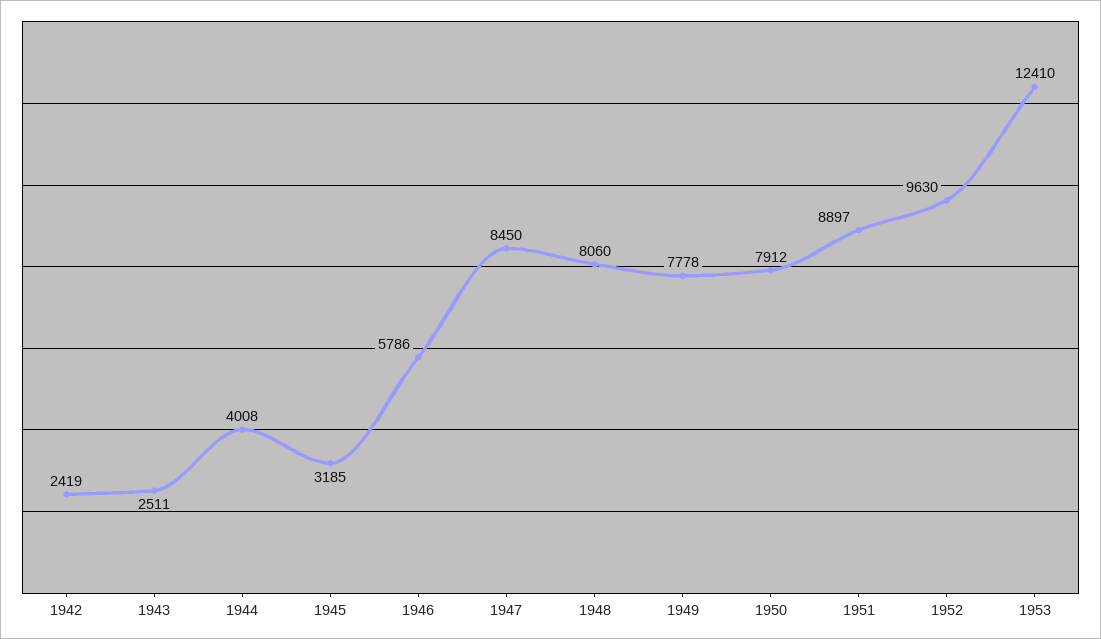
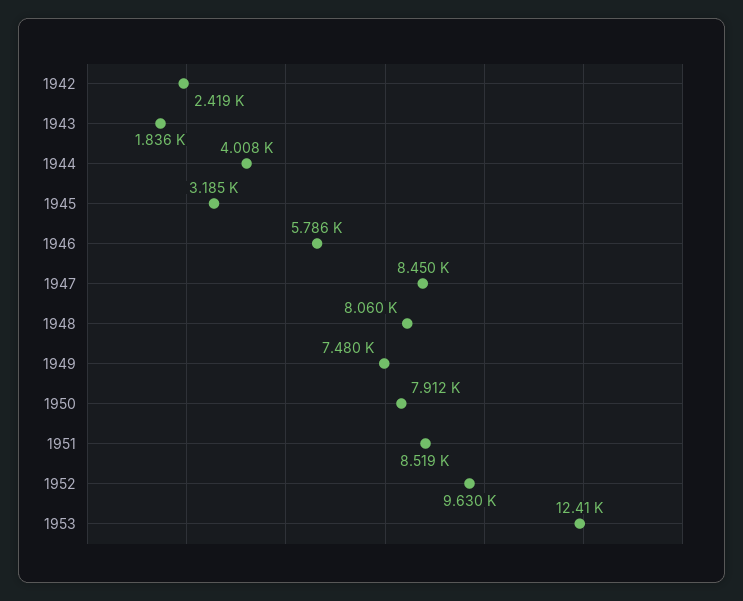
  {
    "1942": 2419,
-   "1943": 2511,
+   "1943": 1836,
    "1944": 4008,
    "1945": 3185,
    "1946": 5786,
    "1947": 8450,
    "1948": 8060,
-   "1949": 7778,
+   "1949": 7480,
    "1950": 7912,
-   "1951": 8897,
+   "1951": 8519,
    "1952": 9630,
    "1953": 12410
  }

